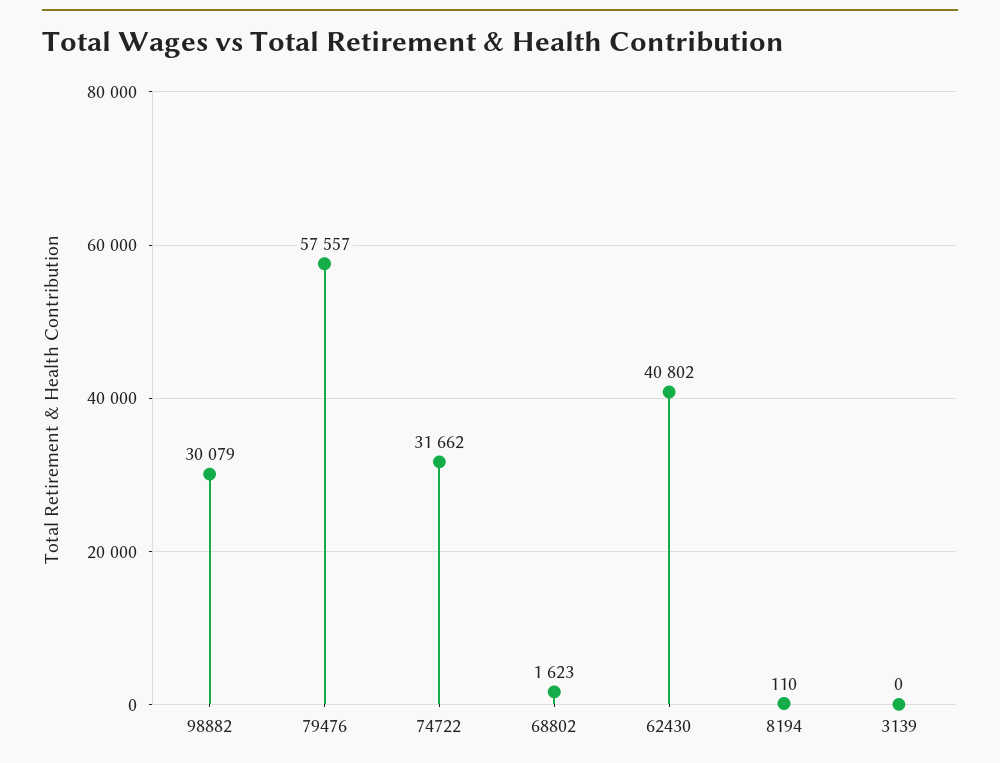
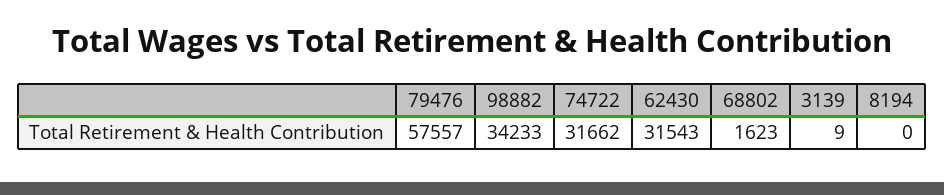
  {
-   "98882": 30079,
+   "98882": 34233,
    "79476": 57557,
    "74722": 31662,
    "68802": 1623,
-   "62430": 40802,
+   "62430": 31543,
-   "8194": 110,
+   "8194": 0,
-   "3139": 0
+   "3139": 9
  }

